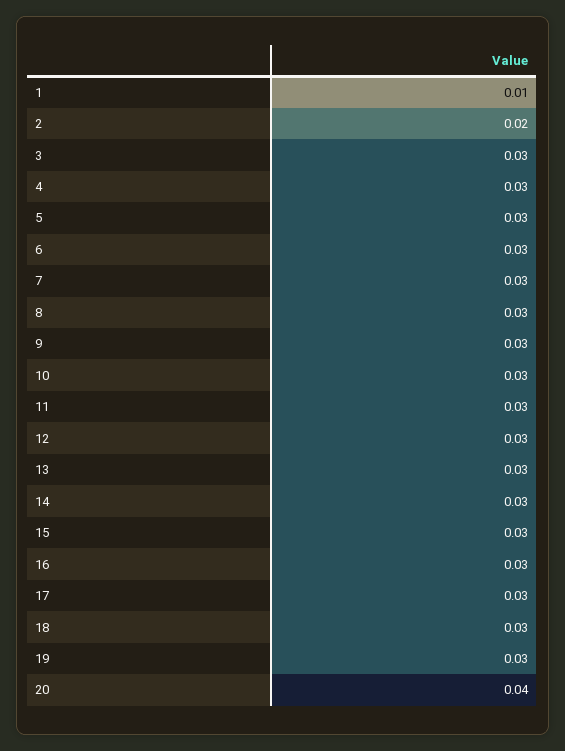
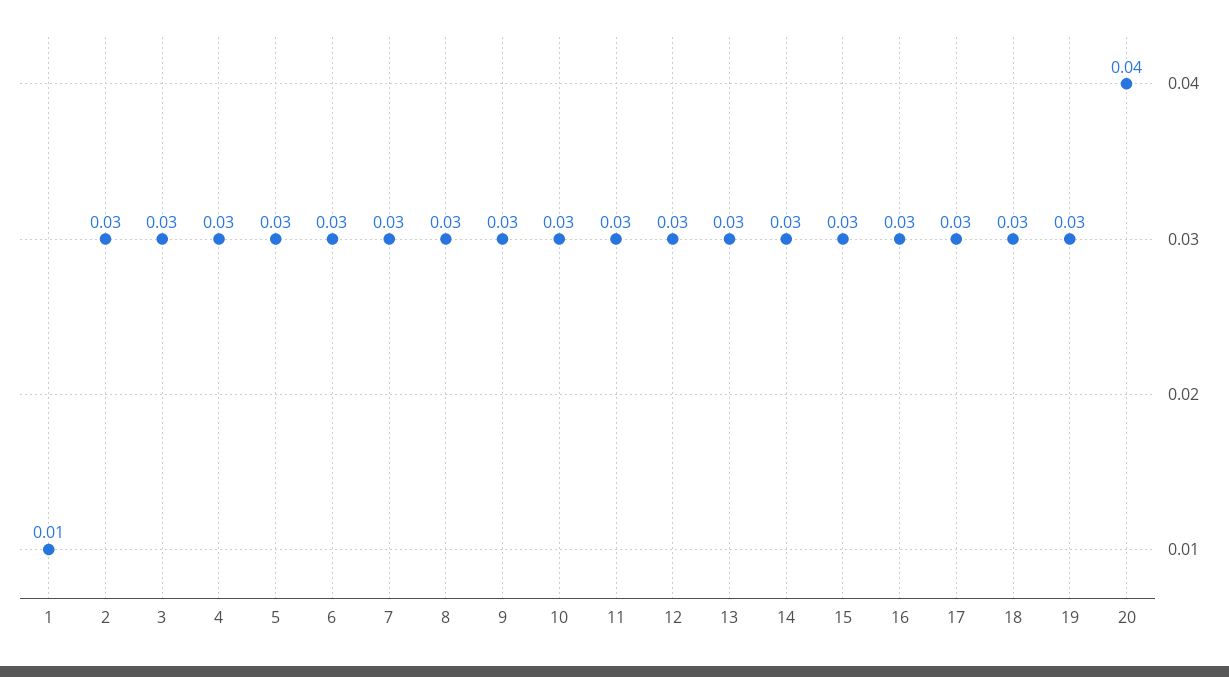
  {
    "1": 0.01,
-   "2": 0.02,
+   "2": 0.03,
    "3": 0.03,
    "4": 0.03,
    "5": 0.03,
    "6": 0.03,
    "7": 0.03,
    "8": 0.03,
    "9": 0.03,
    "10": 0.03,
    "11": 0.03,
    "12": 0.03,
    "13": 0.03,
    "14": 0.03,
    "15": 0.03,
    "16": 0.03,
    "17": 0.03,
    "18": 0.03,
    "19": 0.03,
    "20": 0.04
  }

